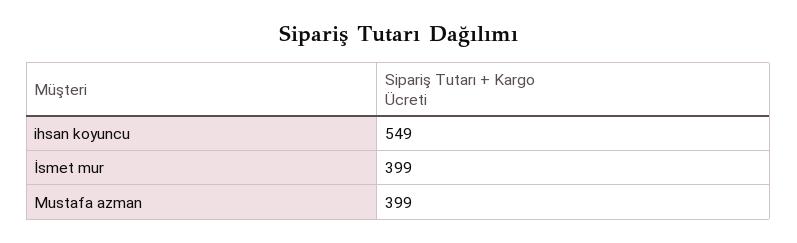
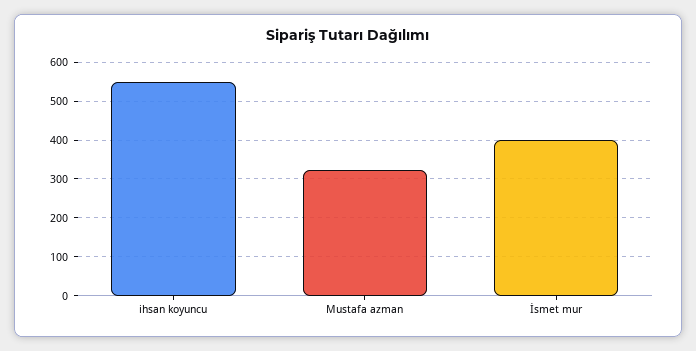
  {
    "ihsan koyuncu": 549,
    "İsmet mur": 399,
-   "Mustafa azman": 399
+   "Mustafa azman": 320
  }

